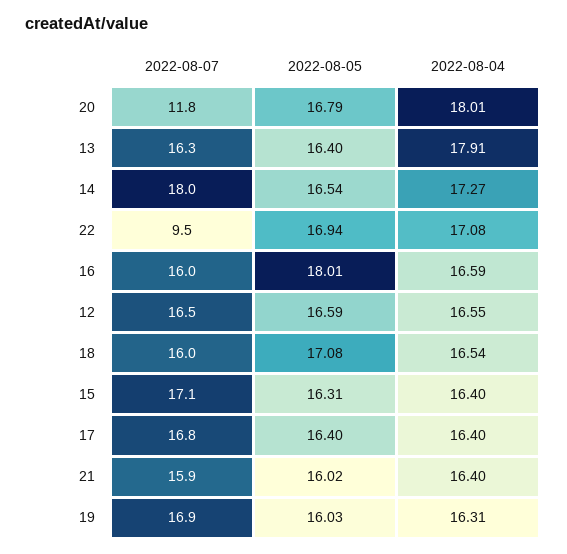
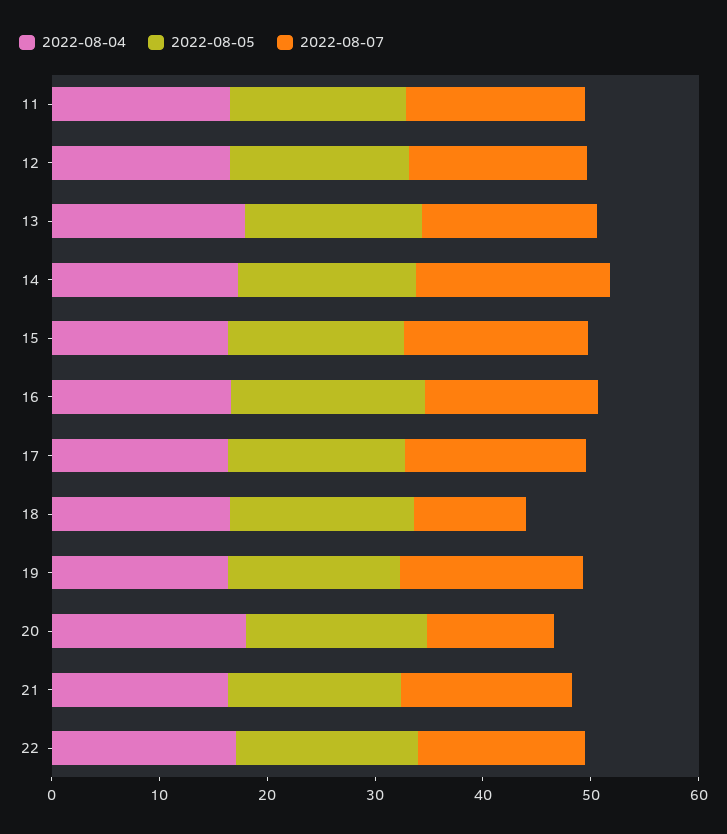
  {
    "2022-08-07": {
      "20": 11.8,
      "13": 16.3,
      "14": 18,
-     "22": 9.5,
+     "22": 16,
      "16": 16,
      "12": 16.5,
-     "18": 16,
+     "18": 10,
      "15": 17.1,
      "17": 16.8,
      "21": 15.9,
-     "19": 16.9
+     "19": 16.9,
+     "11": 16
    },
    "2022-08-05": {
      "20": 16.79,
      "13": 16.4,
      "14": 16.54,
      "22": 16.94,
      "16": 18.01,
      "12": 16.59,
      "18": 17.08,
      "15": 16.31,
      "17": 16.4,
      "21": 16.02,
-     "19": 16.03
+     "19": 16.03,
+     "11": 16
    },
    "2022-08-04": {
      "20": 18.01,
      "13": 17.91,
      "14": 17.27,
      "22": 17.08,
      "16": 16.59,
      "12": 16.55,
      "18": 16.54,
      "15": 16.4,
      "17": 16.4,
      "21": 16.4,
-     "19": 16.31
+     "19": 16.31,
+     "11": 16
    }
  }

